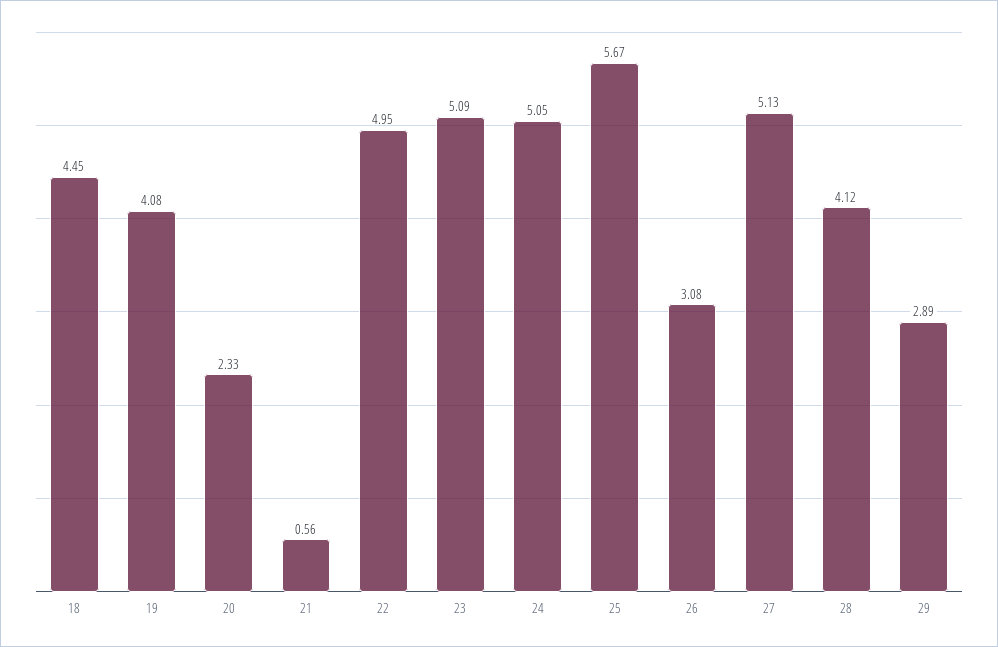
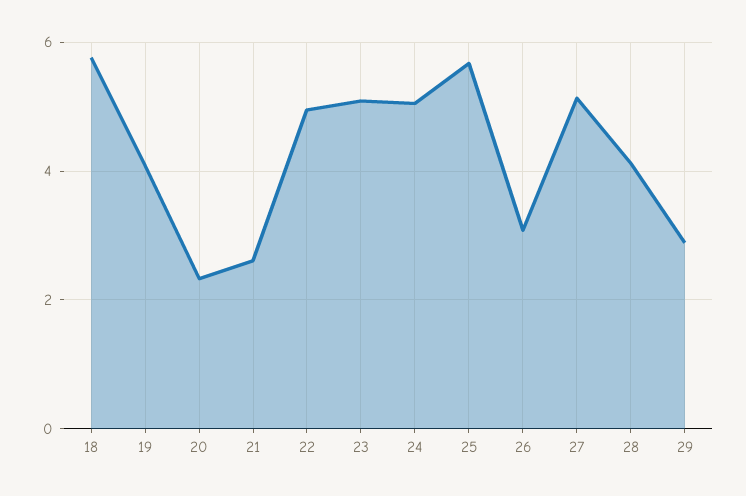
  {
-   "18": 4.45,
+   "18": 5.8,
    "19": 4.08,
    "20": 2.33,
-   "21": 0.56,
+   "21": 2.6,
    "22": 4.95,
    "23": 5.09,
    "24": 5.05,
    "25": 5.67,
    "26": 3.08,
    "27": 5.13,
    "28": 4.12,
    "29": 2.89
  }

